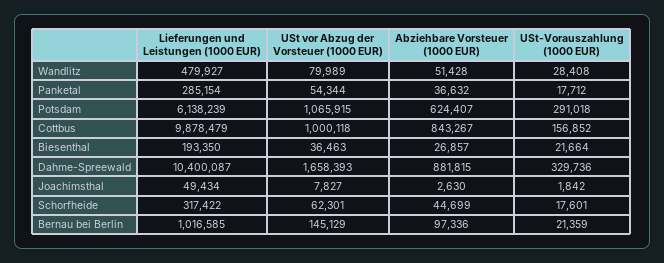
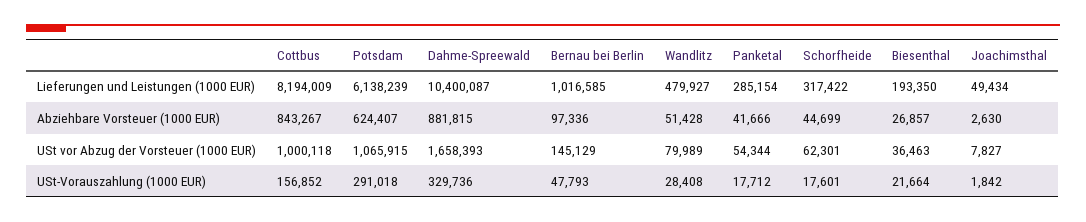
  {
    "Lieferungen und Leistungen (1000 EUR)": {
      "Wandlitz": 479927,
      "Panketal": 285154,
      "Potsdam": 6138239,
-     "Cottbus": 9878479,
+     "Cottbus": 8194009,
      "Biesenthal": 193350,
      "Dahme-Spreewald": 10400087,
      "Joachimsthal": 49434,
      "Schorfheide": 317422,
      "Bernau bei Berlin": 1016585
    },
    "USt vor Abzug der Vorsteuer (1000 EUR)": {
      "Wandlitz": 79989,
      "Panketal": 54344,
      "Potsdam": 1065915,
      "Cottbus": 1000118,
      "Biesenthal": 36463,
      "Dahme-Spreewald": 1658393,
      "Joachimsthal": 7827,
      "Schorfheide": 62301,
      "Bernau bei Berlin": 145129
    },
    "Abziehbare Vorsteuer (1000 EUR)": {
      "Wandlitz": 51428,
-     "Panketal": 36632,
+     "Panketal": 41666,
      "Potsdam": 624407,
      "Cottbus": 843267,
      "Biesenthal": 26857,
      "Dahme-Spreewald": 881815,
      "Joachimsthal": 2630,
      "Schorfheide": 44699,
      "Bernau bei Berlin": 97336
    },
    "USt-Vorauszahlung (1000 EUR)": {
      "Wandlitz": 28408,
      "Panketal": 17712,
      "Potsdam": 291018,
      "Cottbus": 156852,
      "Biesenthal": 21664,
      "Dahme-Spreewald": 329736,
      "Joachimsthal": 1842,
      "Schorfheide": 17601,
-     "Bernau bei Berlin": 21359
+     "Bernau bei Berlin": 47793
    }
  }

